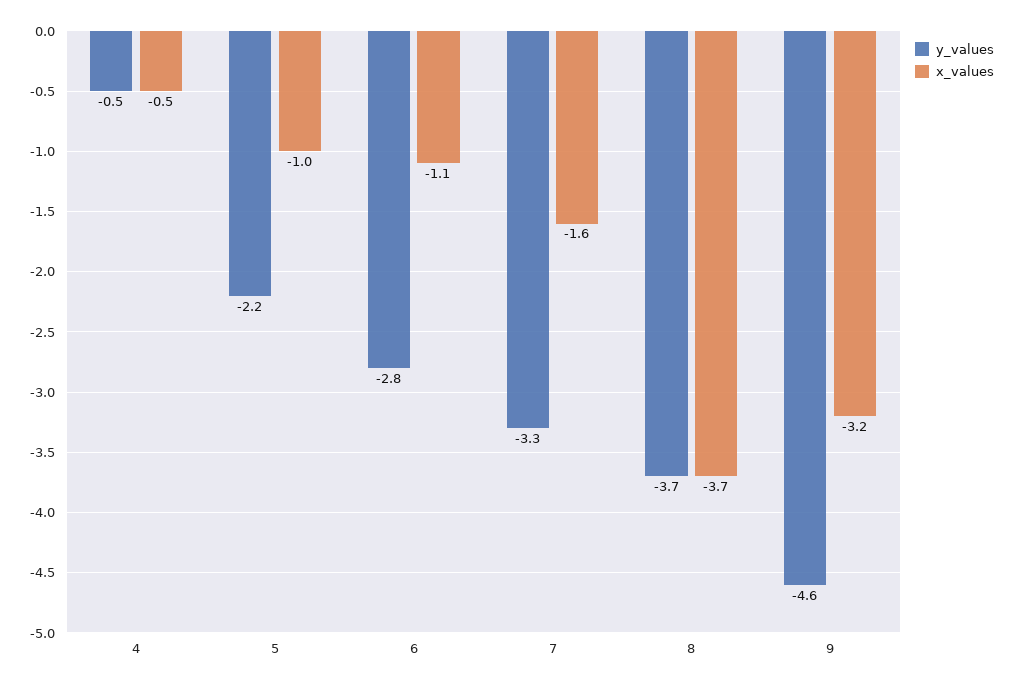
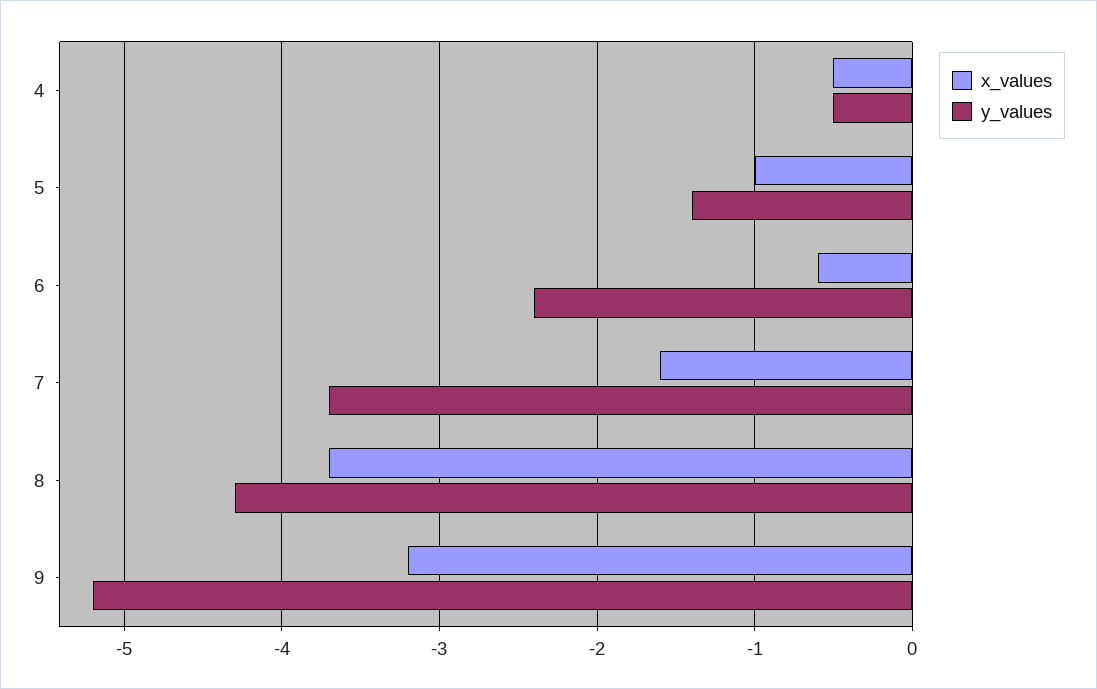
  {
    "y_values": {
      "4": -0.5,
-     "5": -2.2,
+     "5": -1.4,
-     "6": -2.8,
+     "6": -2.4,
-     "7": -3.3,
+     "7": -3.7,
-     "8": -3.7,
+     "8": -4.3,
-     "9": -4.6
+     "9": -5.2
    },
    "x_values": {
      "4": -0.5,
      "5": -1,
-     "6": -1.1,
+     "6": -0.6,
      "7": -1.6,
      "8": -3.7,
      "9": -3.2
    }
  }

